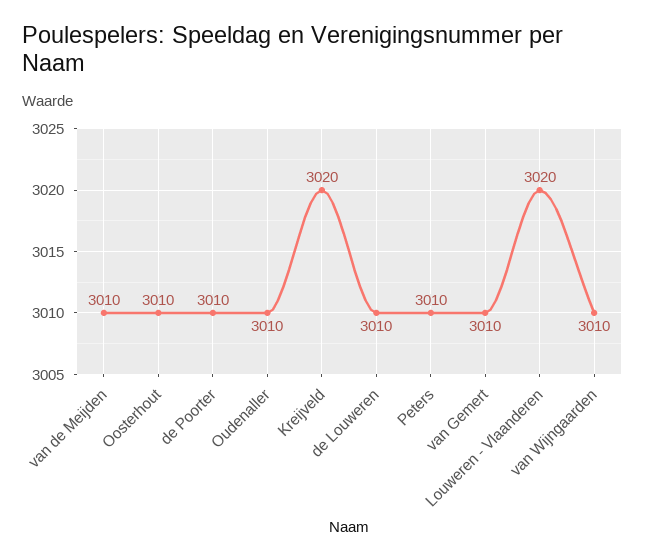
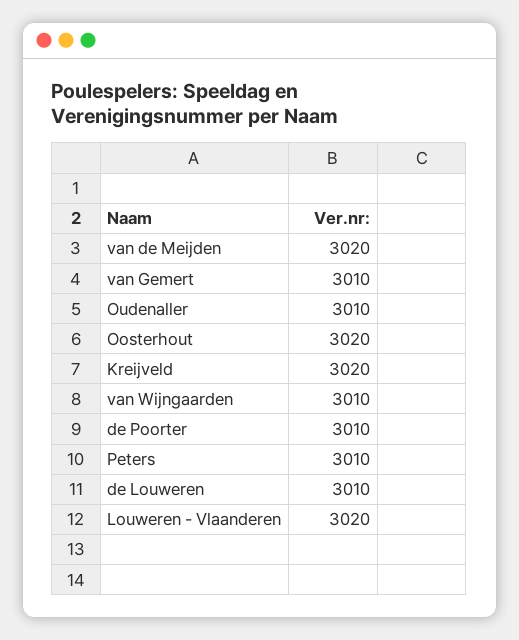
  {
-   "van de Meijden": 3010,
+   "van de Meijden": 3020,
-   "Oosterhout": 3010,
+   "Oosterhout": 3020,
    "de Poorter": 3010,
    "Oudenaller": 3010,
    "Kreijveld": 3020,
    "de Louweren": 3010,
    "Peters": 3010,
    "van Gemert": 3010,
    "Louweren - Vlaanderen": 3020,
    "van Wijngaarden": 3010
  }

